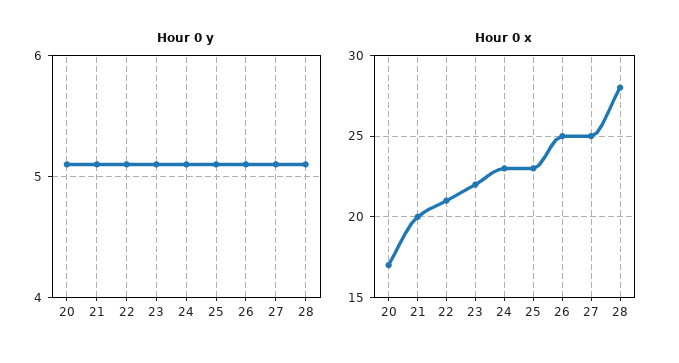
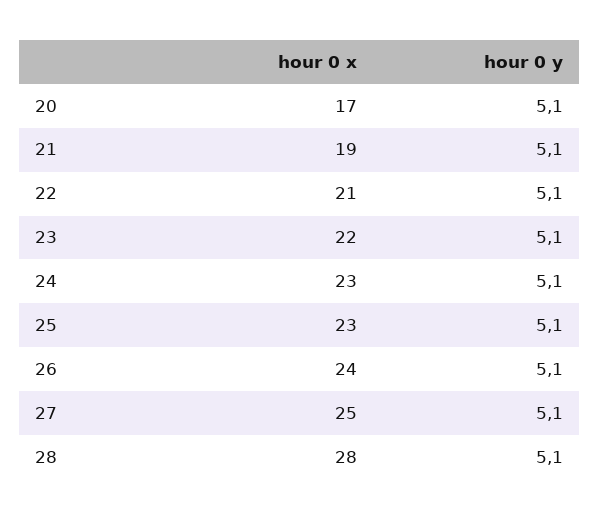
  {
    "Hour 0 y": {
      "20": 5.1,
      "21": 5.1,
      "22": 5.1,
      "23": 5.1,
      "24": 5.1,
      "25": 5.1,
      "26": 5.1,
      "27": 5.1,
      "28": 5.1
    },
    "Hour 0 x": {
      "20": 17,
-     "21": 20,
+     "21": 19,
      "22": 21,
      "23": 22,
      "24": 23,
      "25": 23,
-     "26": 25,
+     "26": 24,
      "27": 25,
      "28": 28
    }
  }

